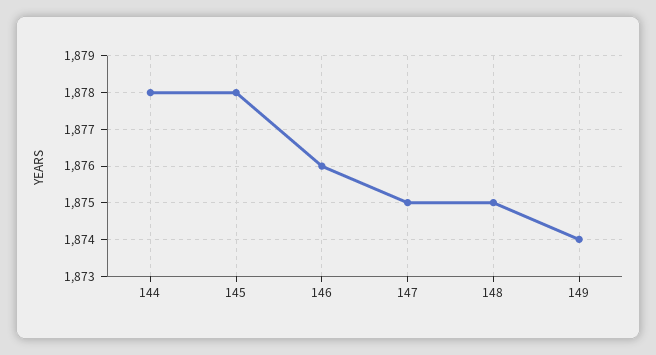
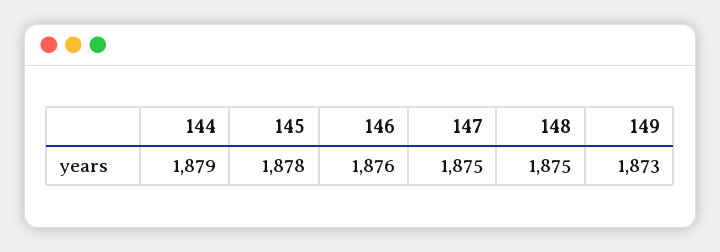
  {
-   "144": 1878,
+   "144": 1879,
    "145": 1878,
    "146": 1876,
    "147": 1875,
    "148": 1875,
-   "149": 1874
+   "149": 1873
  }

